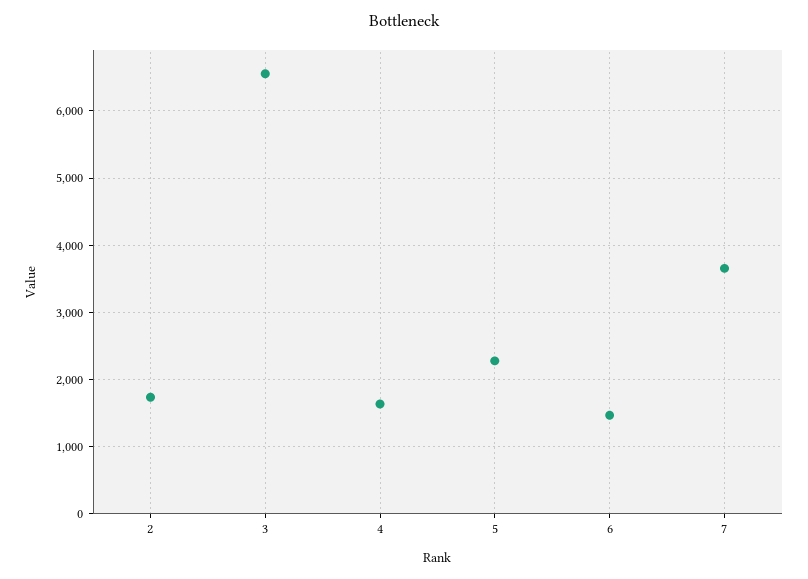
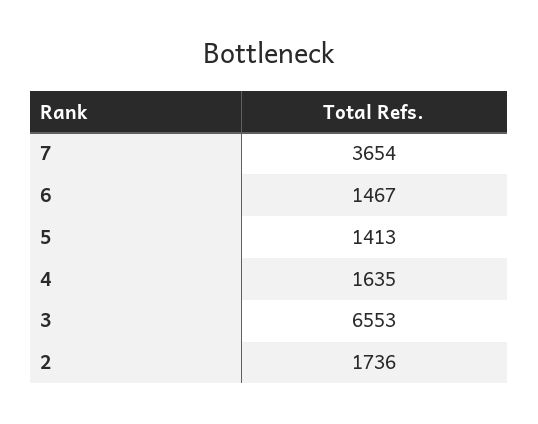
  {
    "2": 1736,
    "3": 6553,
    "4": 1635,
-   "5": 2300,
+   "5": 1413,
    "6": 1467,
    "7": 3654
  }

